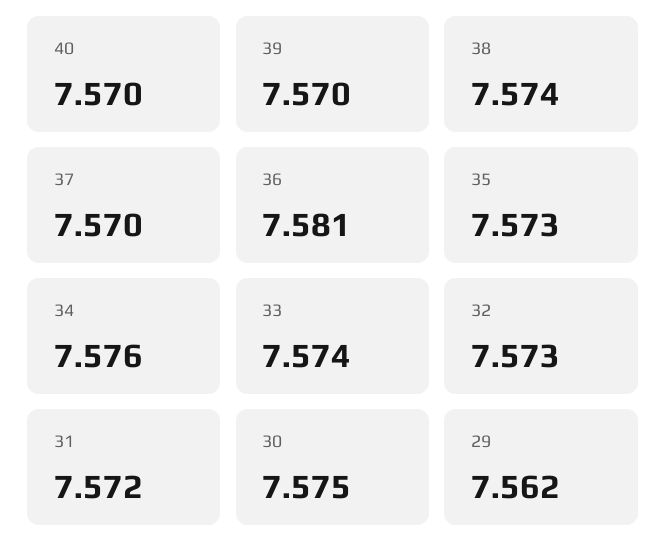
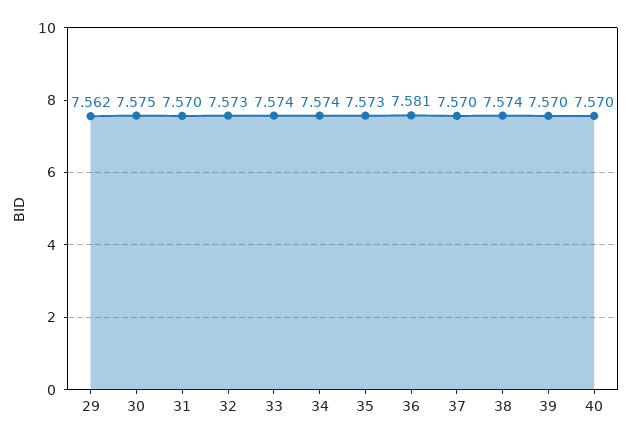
  {
    "40": 7.57,
    "39": 7.57,
    "38": 7.574,
    "37": 7.57,
    "36": 7.581,
    "35": 7.573,
-   "34": 7.576,
+   "34": 7.574,
    "33": 7.574,
    "32": 7.573,
-   "31": 7.572,
+   "31": 7.57,
    "30": 7.575,
    "29": 7.562
  }

